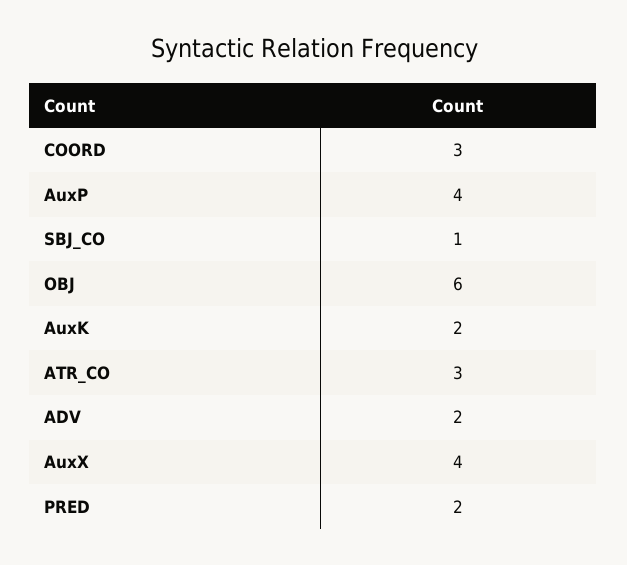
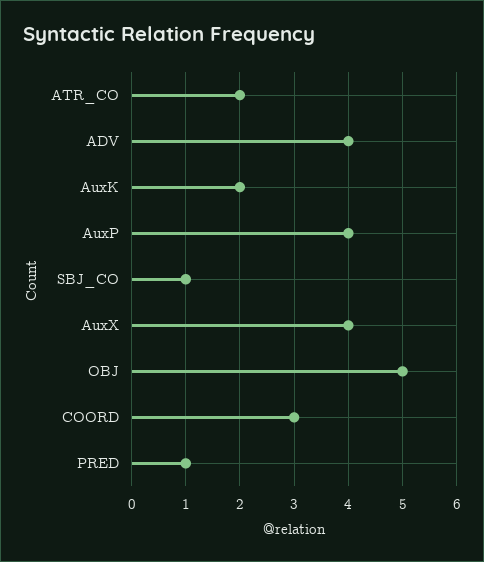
  {
    "COORD": 3,
    "AuxP": 4,
    "SBJ_CO": 1,
-   "OBJ": 6,
+   "OBJ": 5,
    "AuxK": 2,
-   "ATR_CO": 3,
+   "ATR_CO": 2,
-   "ADV": 2,
+   "ADV": 4,
    "AuxX": 4,
-   "PRED": 2
+   "PRED": 1
  }

